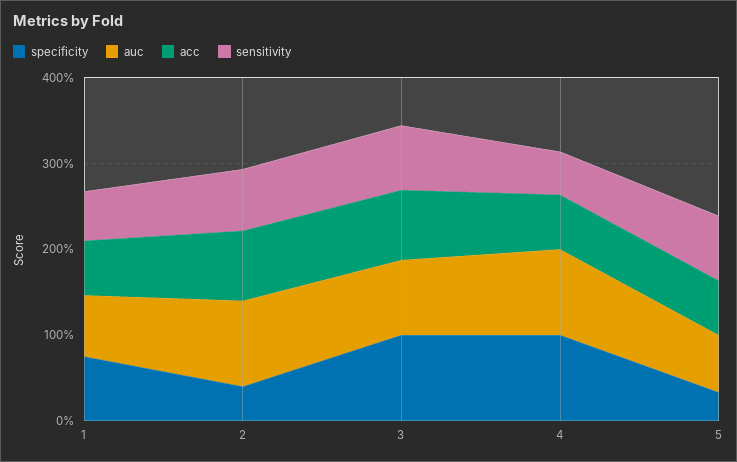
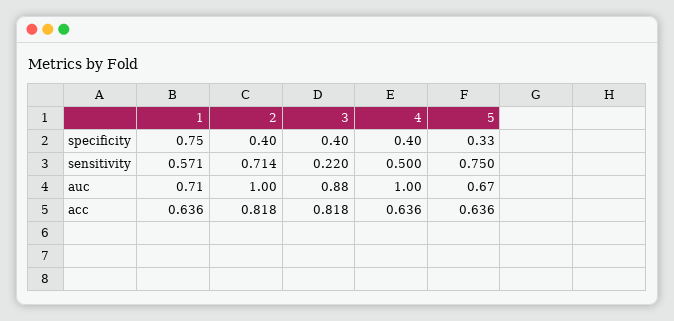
  {
    "specificity": {
      "1": 0.75,
      "2": 0.4,
-     "3": 1,
+     "3": 0.4,
-     "4": 1,
+     "4": 0.4,
      "5": 0.33
    },
    "auc": {
      "1": 0.71,
      "2": 1,
      "3": 0.88,
      "4": 1,
      "5": 0.67
    },
    "acc": {
      "1": 0.636,
      "2": 0.818,
      "3": 0.818,
      "4": 0.636,
      "5": 0.636
    },
    "sensitivity": {
      "1": 0.571,
      "2": 0.714,
-     "3": 0.8,
+     "3": 0.22,
      "4": 0.5,
      "5": 0.75
    }
  }

